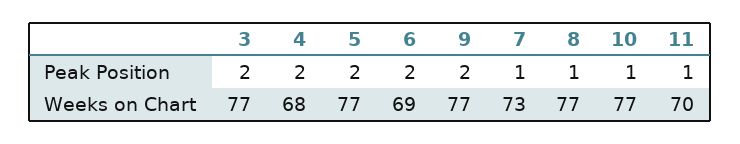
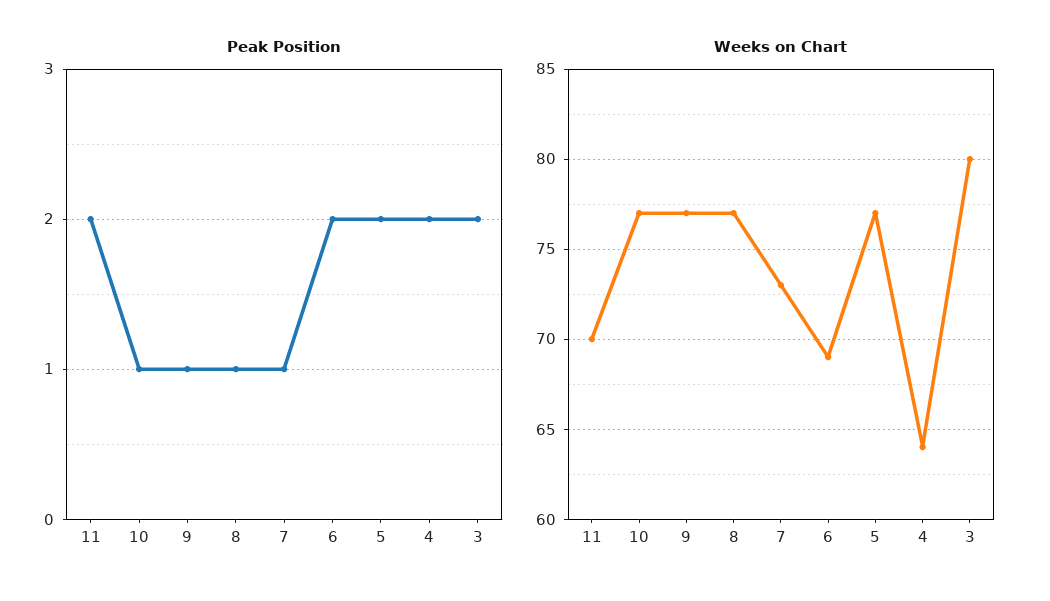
  {
    "Peak Position": {
      "3": 2,
      "4": 2,
      "5": 2,
      "6": 2,
-     "9": 2,
+     "9": 1,
      "7": 1,
      "8": 1,
      "10": 1,
-     "11": 1
+     "11": 2
    },
    "Weeks on Chart": {
-     "3": 77,
+     "3": 80,
-     "4": 68,
+     "4": 64,
      "5": 77,
      "6": 69,
      "9": 77,
      "7": 73,
      "8": 77,
      "10": 77,
      "11": 70
    }
  }

